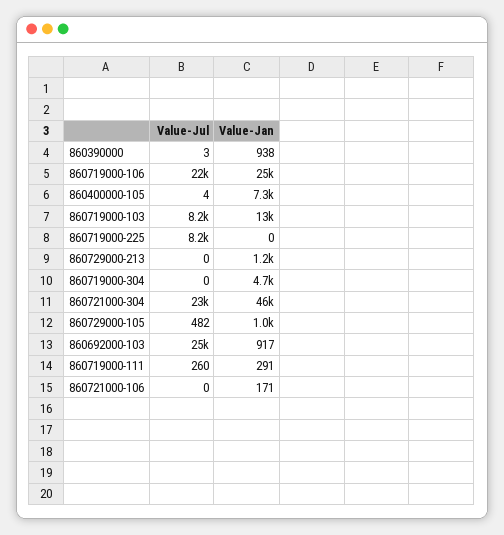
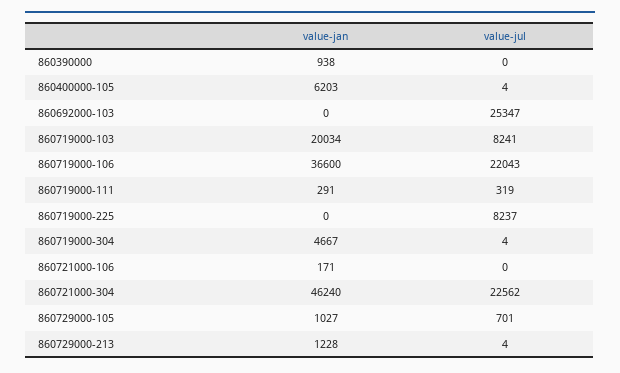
  {
    "Value-Jul": {
-     "860390000": 3,
+     "860390000": 0,
      "860719000-106": 22043,
      "860400000-105": 4,
      "860719000-103": 8241,
      "860719000-225": 8237,
-     "860729000-213": 0,
+     "860729000-213": 4,
-     "860719000-304": 0,
+     "860719000-304": 4,
      "860721000-304": 22562,
-     "860729000-105": 482,
+     "860729000-105": 701,
      "860692000-103": 25347,
-     "860719000-111": 260,
+     "860719000-111": 319,
      "860721000-106": 0
    },
    "Value-Jan": {
      "860390000": 938,
-     "860719000-106": 25000,
+     "860719000-106": 36600,
-     "860400000-105": 7300,
+     "860400000-105": 6203,
-     "860719000-103": 13000,
+     "860719000-103": 20034,
      "860719000-225": 0,
      "860729000-213": 1228,
      "860719000-304": 4667,
      "860721000-304": 46240,
      "860729000-105": 1027,
-     "860692000-103": 917,
+     "860692000-103": 0,
      "860719000-111": 291,
      "860721000-106": 171
    }
  }

